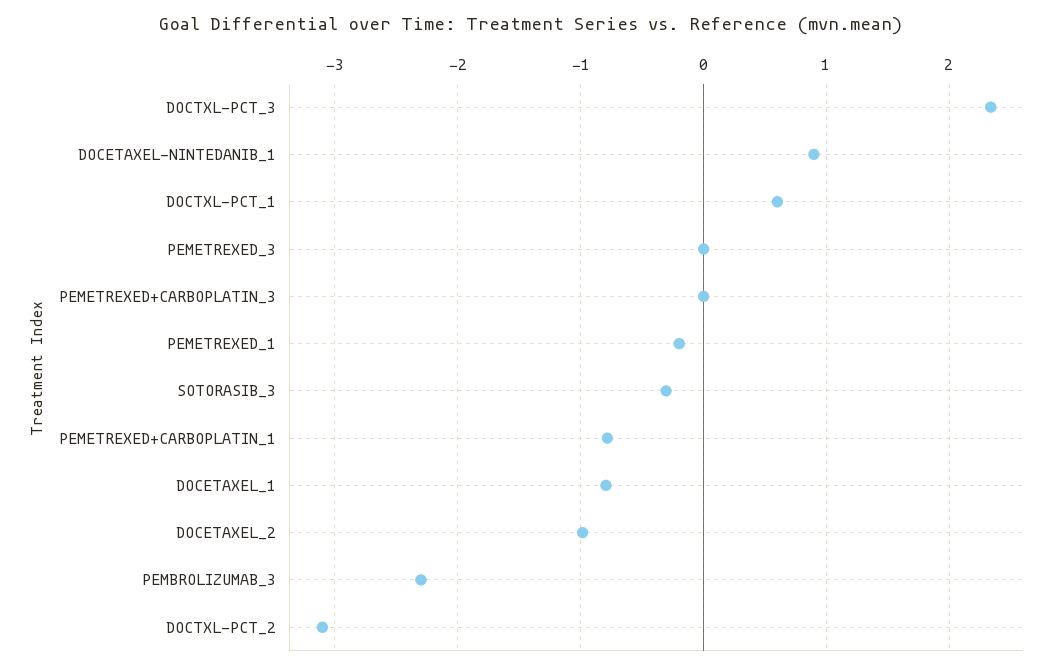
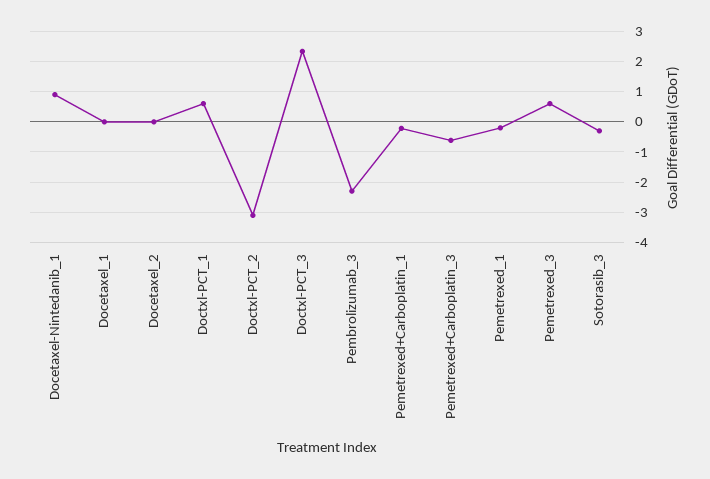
  {
    "DOCTXL-PCT_3": 2.3,
    "DOCETAXEL-NINTEDANIB_1": 0.9,
    "DOCTXL-PCT_1": 0.6,
-   "PEMETREXED_3": 0,
+   "PEMETREXED_3": 0.6,
-   "PEMETREXED+CARBOPLATIN_3": 0,
+   "PEMETREXED+CARBOPLATIN_3": -0.6,
    "PEMETREXED_1": -0.2,
    "SOTORASIB_3": -0.3,
-   "PEMETREXED+CARBOPLATIN_1": -0.8,
+   "PEMETREXED+CARBOPLATIN_1": -0.2,
-   "DOCETAXEL_1": -0.8,
+   "DOCETAXEL_1": 0,
-   "DOCETAXEL_2": -1,
+   "DOCETAXEL_2": 0,
    "PEMBROLIZUMAB_3": -2.3,
    "DOCTXL-PCT_2": -3.1
  }

